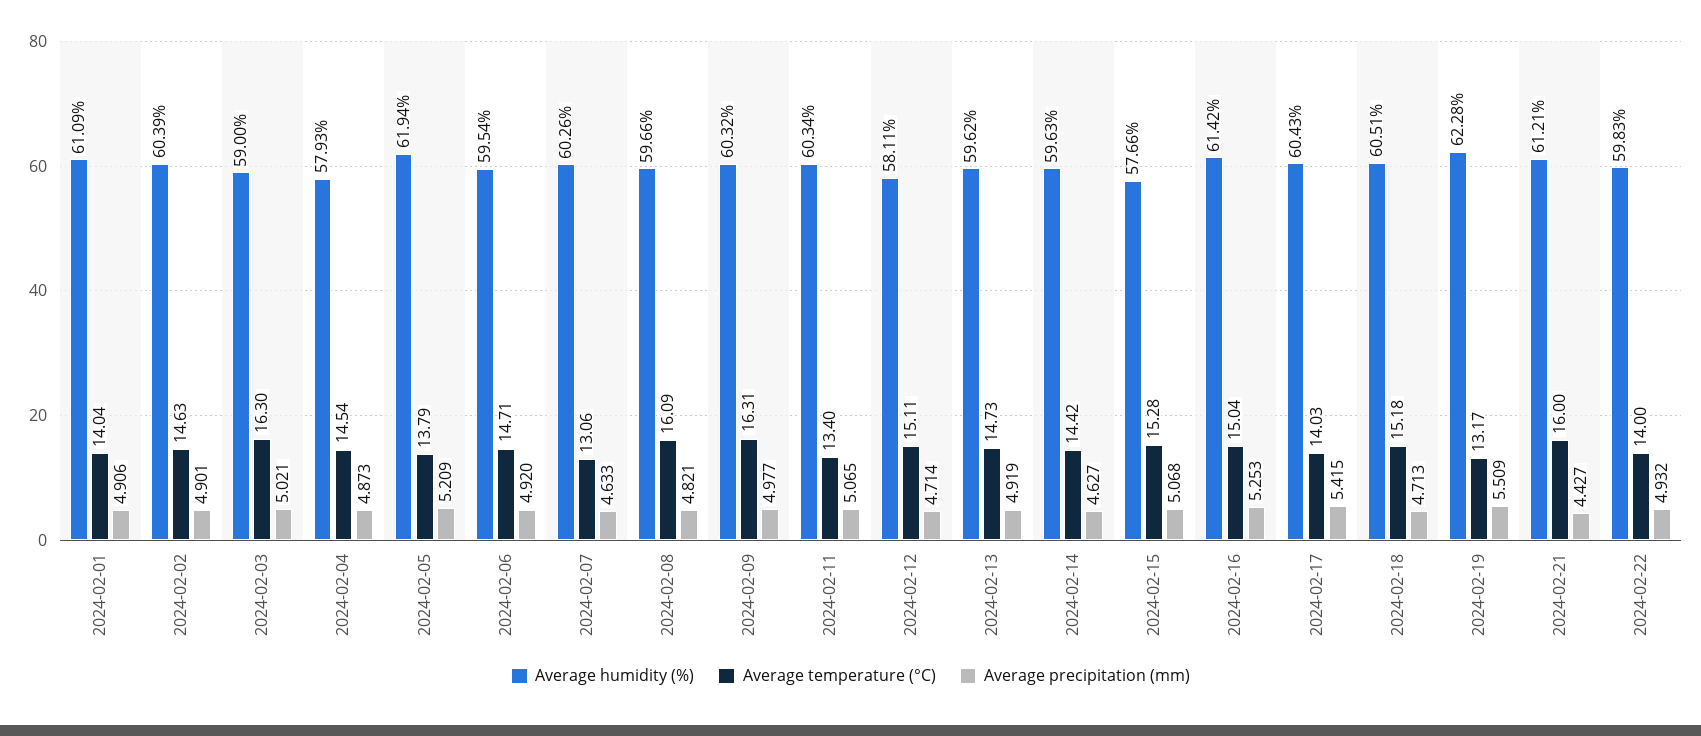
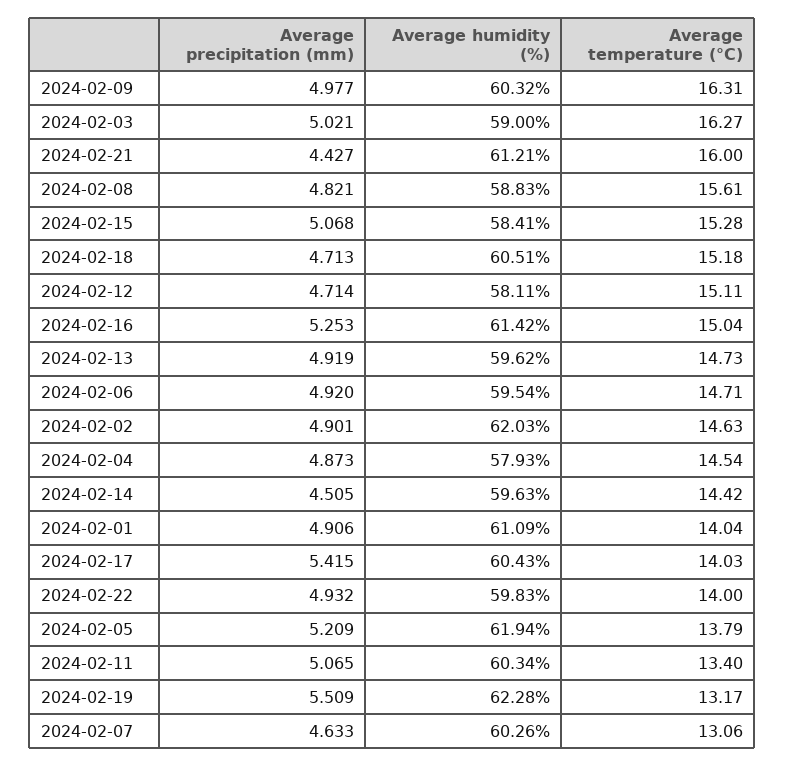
  {
    "Average humidity (%)": {
      "2024-02-01": 61.09,
-     "2024-02-02": 60.39,
+     "2024-02-02": 62.03,
      "2024-02-03": 59,
      "2024-02-04": 57.93,
      "2024-02-05": 61.94,
      "2024-02-06": 59.54,
      "2024-02-07": 60.26,
-     "2024-02-08": 59.66,
+     "2024-02-08": 58.83,
      "2024-02-09": 60.32,
      "2024-02-11": 60.34,
      "2024-02-12": 58.11,
      "2024-02-13": 59.62,
      "2024-02-14": 59.63,
-     "2024-02-15": 57.66,
+     "2024-02-15": 58.41,
      "2024-02-16": 61.42,
      "2024-02-17": 60.43,
      "2024-02-18": 60.51,
      "2024-02-19": 62.28,
      "2024-02-21": 61.21,
      "2024-02-22": 59.83
    },
    "Average temperature (°C)": {
      "2024-02-01": 14.04,
      "2024-02-02": 14.63,
-     "2024-02-03": 16.3,
+     "2024-02-03": 16.27,
      "2024-02-04": 14.54,
      "2024-02-05": 13.79,
      "2024-02-06": 14.71,
      "2024-02-07": 13.06,
-     "2024-02-08": 16.09,
+     "2024-02-08": 15.61,
      "2024-02-09": 16.31,
      "2024-02-11": 13.4,
      "2024-02-12": 15.11,
      "2024-02-13": 14.73,
      "2024-02-14": 14.42,
      "2024-02-15": 15.28,
      "2024-02-16": 15.04,
      "2024-02-17": 14.03,
      "2024-02-18": 15.18,
      "2024-02-19": 13.17,
      "2024-02-21": 16,
      "2024-02-22": 14
    },
    "Average precipitation (mm)": {
      "2024-02-01": 4.906,
      "2024-02-02": 4.901,
      "2024-02-03": 5.021,
      "2024-02-04": 4.873,
      "2024-02-05": 5.209,
      "2024-02-06": 4.92,
      "2024-02-07": 4.633,
      "2024-02-08": 4.821,
      "2024-02-09": 4.977,
      "2024-02-11": 5.065,
      "2024-02-12": 4.714,
      "2024-02-13": 4.919,
-     "2024-02-14": 4.627,
+     "2024-02-14": 4.505,
      "2024-02-15": 5.068,
      "2024-02-16": 5.253,
      "2024-02-17": 5.415,
      "2024-02-18": 4.713,
      "2024-02-19": 5.509,
      "2024-02-21": 4.427,
      "2024-02-22": 4.932
    }
  }

